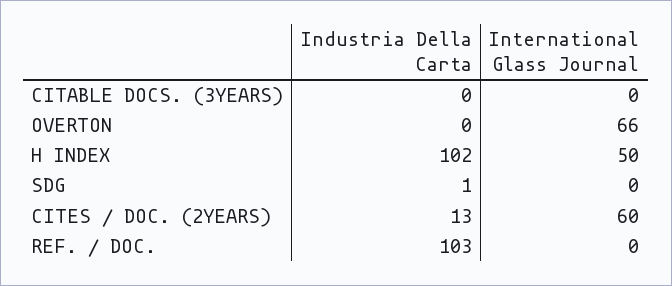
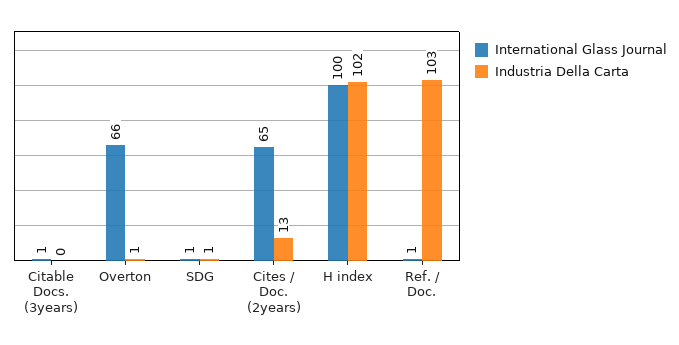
  {
    "Industria Della Carta": {
      "CITABLE DOCS. (3YEARS)": 0,
-     "OVERTON": 0,
+     "OVERTON": 1,
      "H INDEX": 102,
      "SDG": 1,
      "CITES / DOC. (2YEARS)": 13,
      "REF. / DOC.": 103
    },
    "International Glass Journal": {
-     "CITABLE DOCS. (3YEARS)": 0,
+     "CITABLE DOCS. (3YEARS)": 1,
      "OVERTON": 66,
-     "H INDEX": 50,
+     "H INDEX": 100,
-     "SDG": 0,
+     "SDG": 1,
-     "CITES / DOC. (2YEARS)": 60,
+     "CITES / DOC. (2YEARS)": 65,
-     "REF. / DOC.": 0
+     "REF. / DOC.": 1
    }
  }

